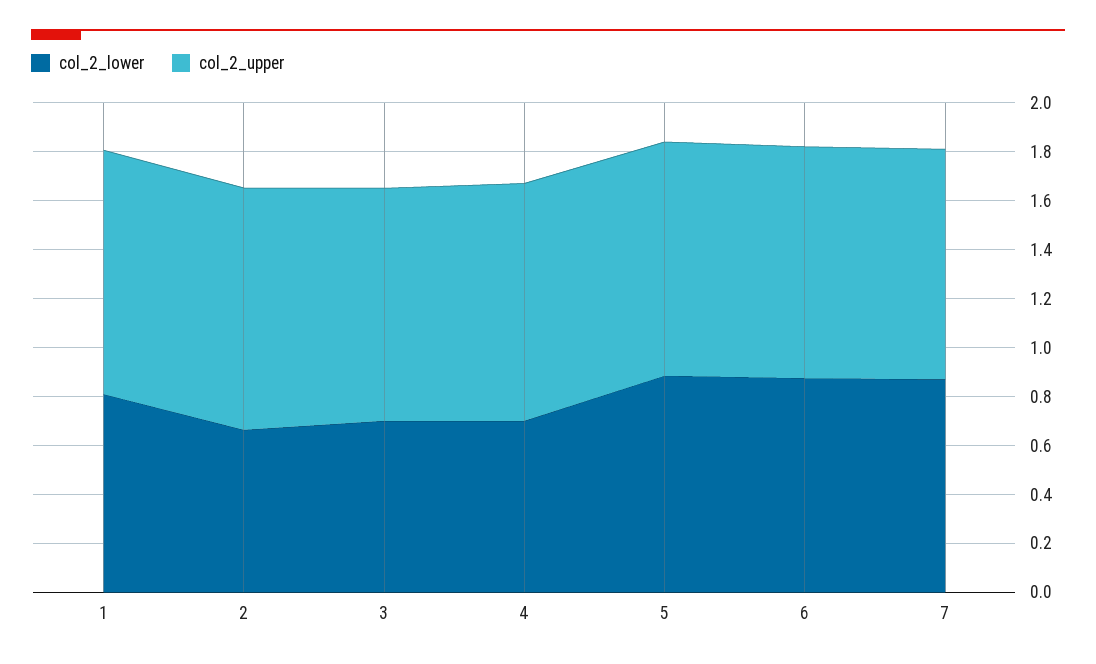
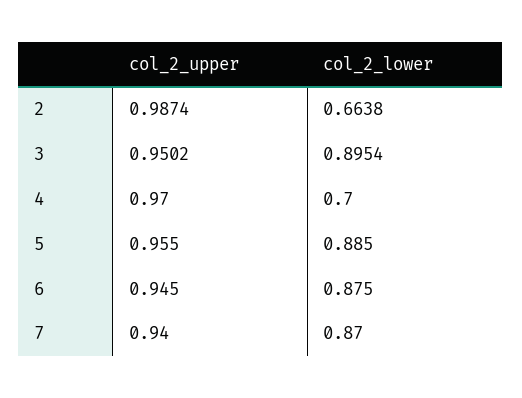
  {
    "col_2_lower": {
-     "1": 0.8,
      "2": 0.6638,
-     "3": 0.7,
+     "3": 0.8954,
      "4": 0.7,
      "5": 0.885,
      "6": 0.875,
      "7": 0.87
    },
    "col_2_upper": {
-     "1": 1,
      "2": 0.9874,
      "3": 0.9502,
      "4": 0.97,
      "5": 0.955,
      "6": 0.945,
      "7": 0.94
    }
  }

